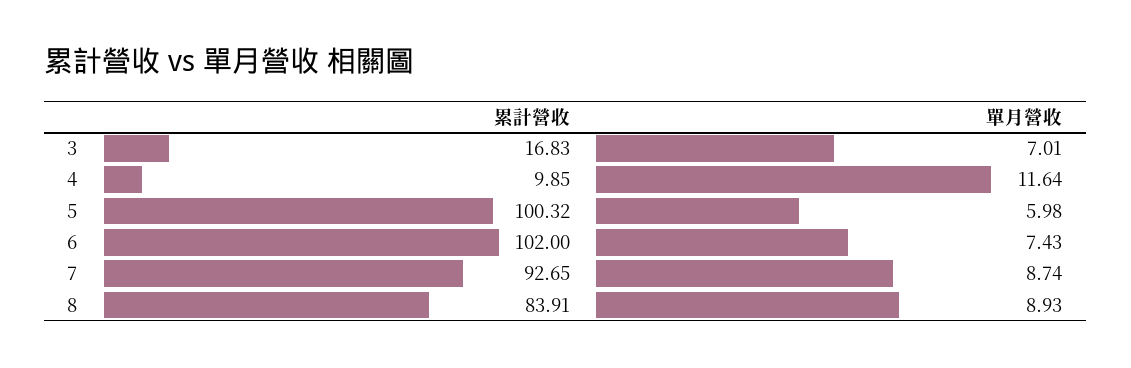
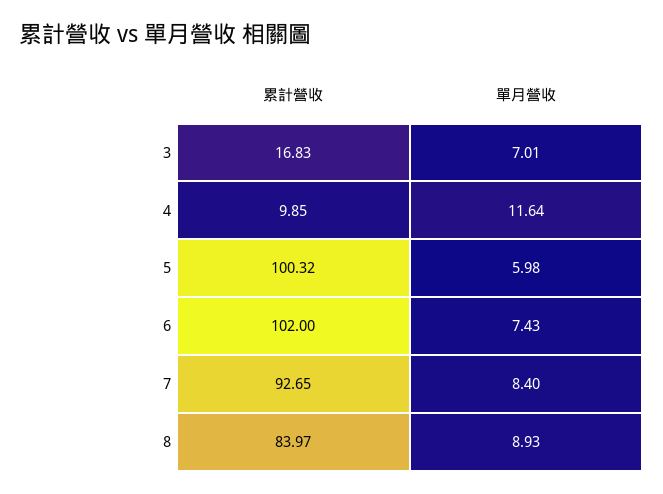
  {
    "累計營收": {
      "3": 16.83,
      "4": 9.85,
      "5": 100.32,
      "6": 102,
      "7": 92.65,
-     "8": 83.91
+     "8": 83.97
    },
    "單月營收": {
      "3": 7.01,
      "4": 11.64,
      "5": 5.98,
      "6": 7.43,
-     "7": 8.74,
+     "7": 8.4,
      "8": 8.93
    }
  }

